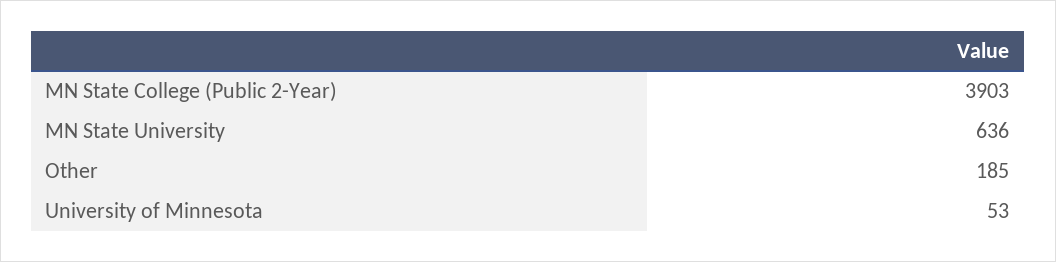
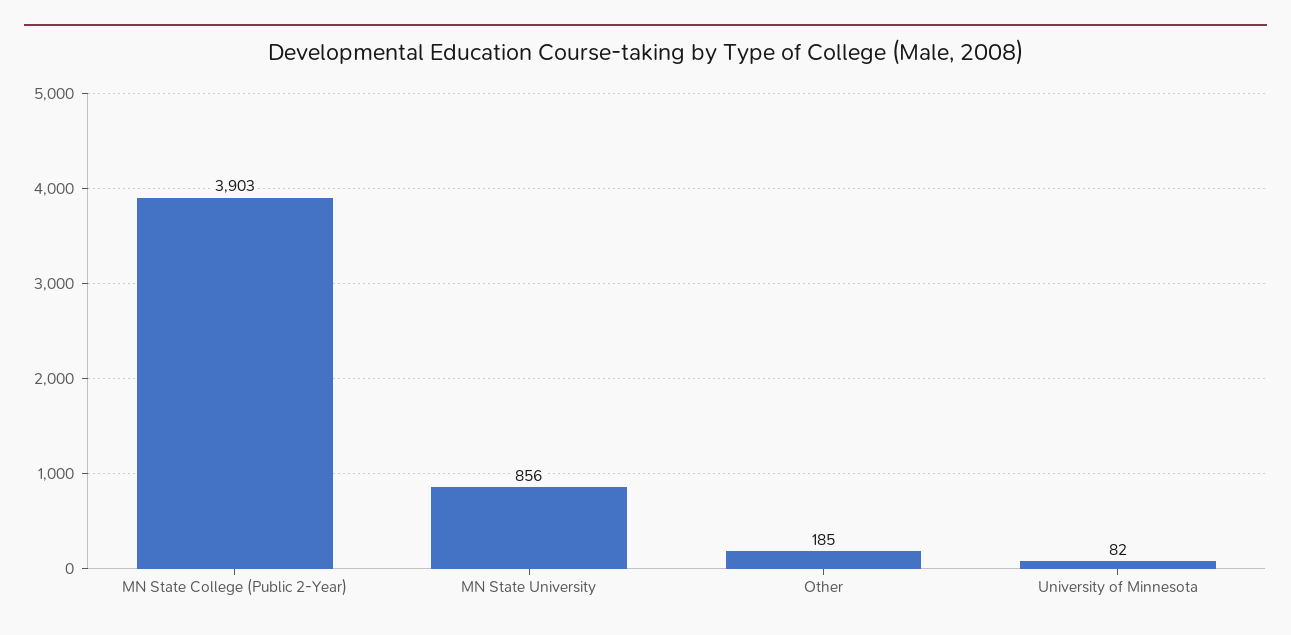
  {
    "MN State College (Public 2-Year)": 3903,
-   "MN State University": 636,
+   "MN State University": 856,
    "Other": 185,
-   "University of Minnesota": 53
+   "University of Minnesota": 82
  }

